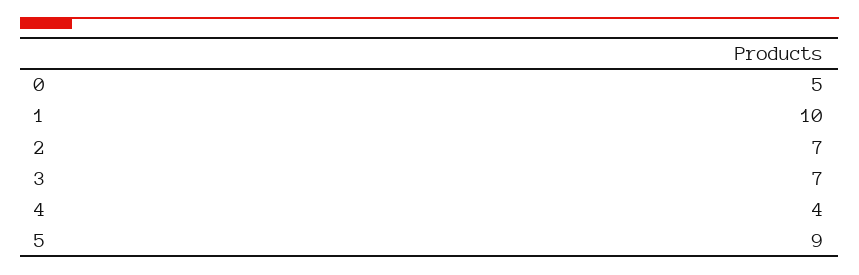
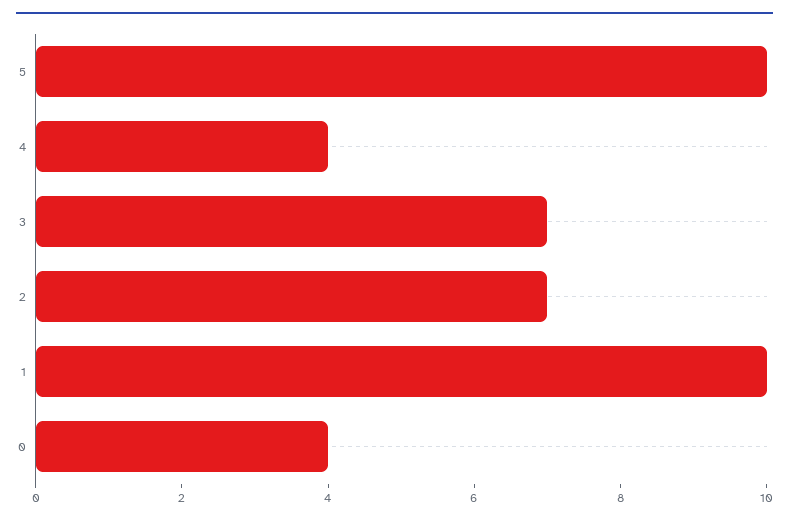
  {
-   "0": 5,
+   "0": 4,
    "1": 10,
    "2": 7,
    "3": 7,
    "4": 4,
-   "5": 9
+   "5": 10
  }

